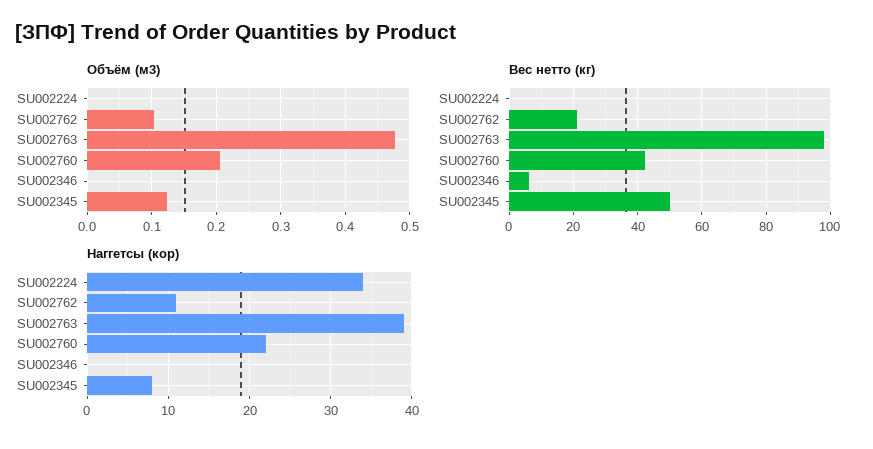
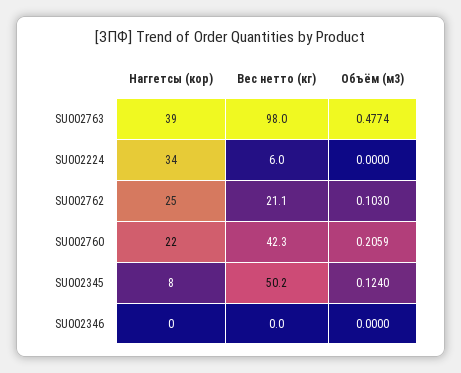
  {
    "Объём (м3)": {
      "SU002224": 0,
      "SU002762": 0.103,
      "SU002763": 0.4774,
      "SU002760": 0.2059,
      "SU002346": 0,
      "SU002345": 0.124
    },
    "Вес нетто (кг)": {
-     "SU002224": 0,
+     "SU002224": 6,
      "SU002762": 21.1,
      "SU002763": 98,
      "SU002760": 42.3,
-     "SU002346": 6,
+     "SU002346": 0,
      "SU002345": 50.2
    },
    "Наггетсы (кор)": {
      "SU002224": 34,
-     "SU002762": 11,
+     "SU002762": 25,
      "SU002763": 39,
      "SU002760": 22,
      "SU002346": 0,
      "SU002345": 8
    }
  }

